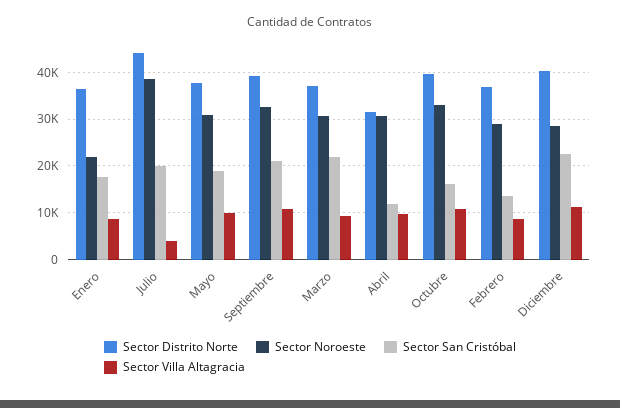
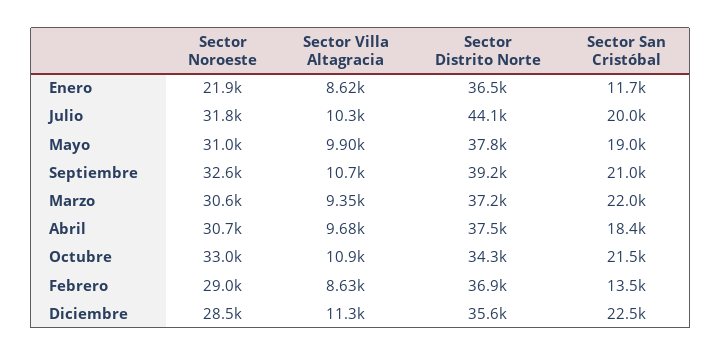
  {
    "Sector Distrito Norte": {
      "Enero": 36500,
      "Julio": 44100,
      "Mayo": 37800,
      "Septiembre": 39200,
      "Marzo": 37200,
-     "Abril": 32000,
+     "Abril": 37500,
-     "Octubre": 40000,
+     "Octubre": 34300,
      "Febrero": 36900,
-     "Diciembre": 40000
+     "Diciembre": 35600
    },
    "Sector Noroeste": {
      "Enero": 21900,
-     "Julio": 38000,
+     "Julio": 31800,
      "Mayo": 31000,
      "Septiembre": 32600,
      "Marzo": 30600,
      "Abril": 30700,
      "Octubre": 33000,
      "Febrero": 29000,
      "Diciembre": 28500
    },
    "Sector San Cristóbal": {
-     "Enero": 18000,
+     "Enero": 11700,
      "Julio": 20000,
      "Mayo": 19000,
      "Septiembre": 21000,
      "Marzo": 22000,
-     "Abril": 12000,
+     "Abril": 18400,
-     "Octubre": 16000,
+     "Octubre": 21500,
      "Febrero": 13500,
      "Diciembre": 22500
    },
    "Sector Villa Altagracia": {
      "Enero": 8620,
-     "Julio": 4000,
+     "Julio": 10300,
      "Mayo": 9900,
      "Septiembre": 10700,
      "Marzo": 9350,
      "Abril": 9680,
      "Octubre": 10900,
      "Febrero": 8630,
      "Diciembre": 11300
    }
  }

